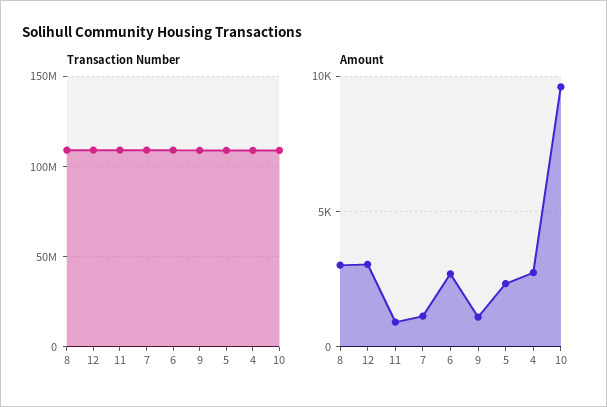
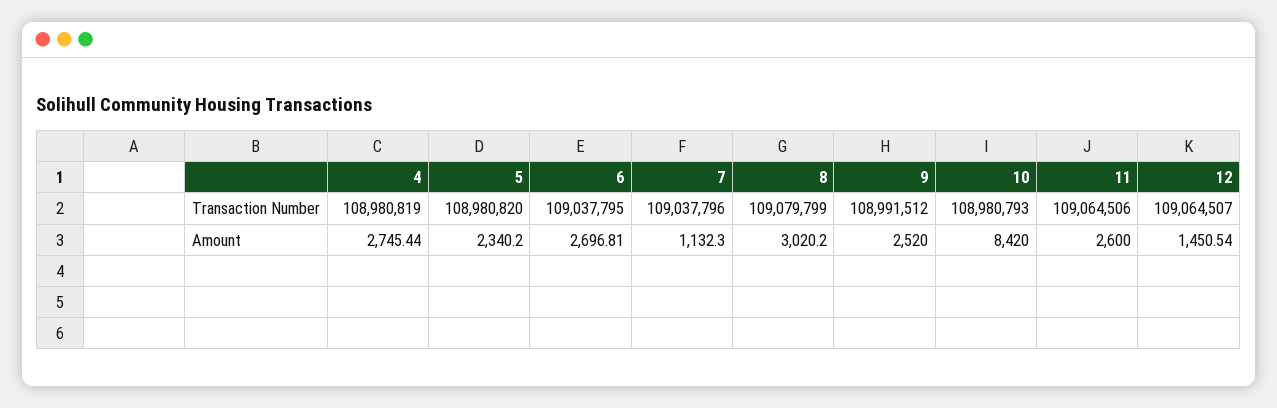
  {
    "Transaction Number": {
      "8": 109079799,
      "12": 109064507,
      "11": 109064506,
      "7": 109037796,
      "6": 109037795,
      "9": 108991512,
      "5": 108980820,
      "4": 108980819,
      "10": 108980793
    },
    "Amount": {
      "8": 3020.2,
-     "12": 3000,
+     "12": 1450.54,
-     "11": 1000,
+     "11": 2600,
      "7": 1132.3,
      "6": 2696.81,
-     "9": 1000,
+     "9": 2520,
      "5": 2340.2,
      "4": 2745.44,
-     "10": 9500
+     "10": 8420
    }
  }

